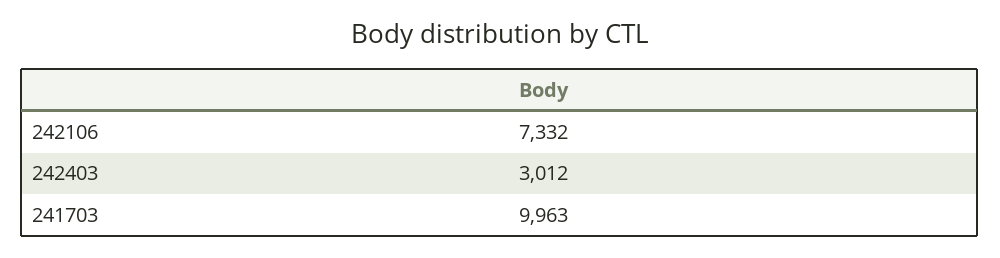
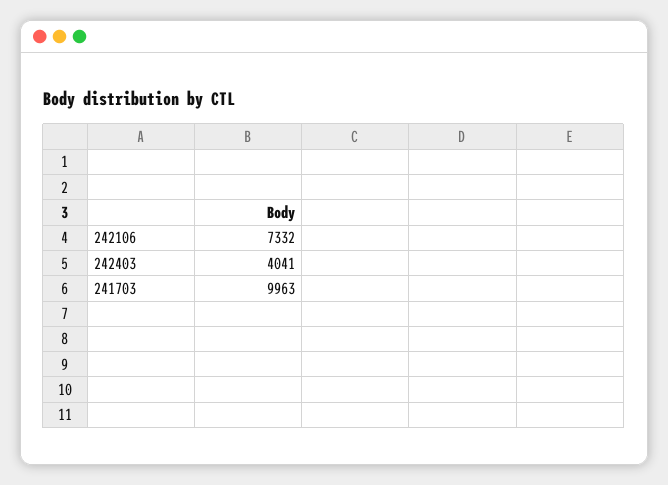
  {
    "242106": 7332,
-   "242403": 3012,
+   "242403": 4041,
    "241703": 9963
  }

